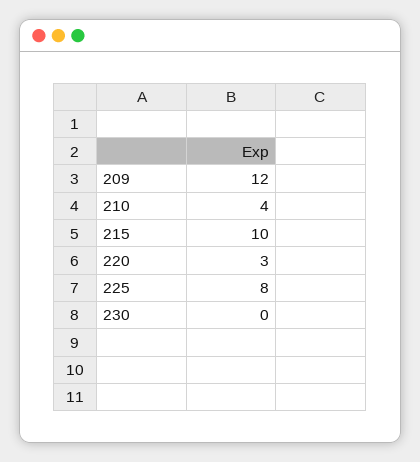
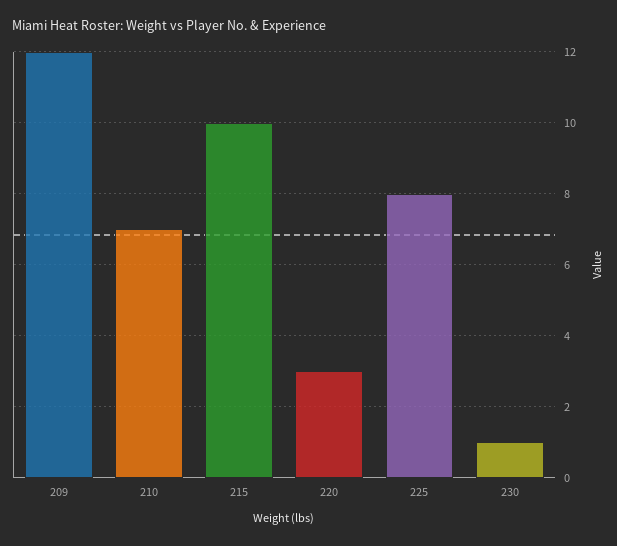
  {
    "209": 12,
-   "210": 4,
+   "210": 7,
    "215": 10,
    "220": 3,
    "225": 8,
-   "230": 0
+   "230": 1
  }

